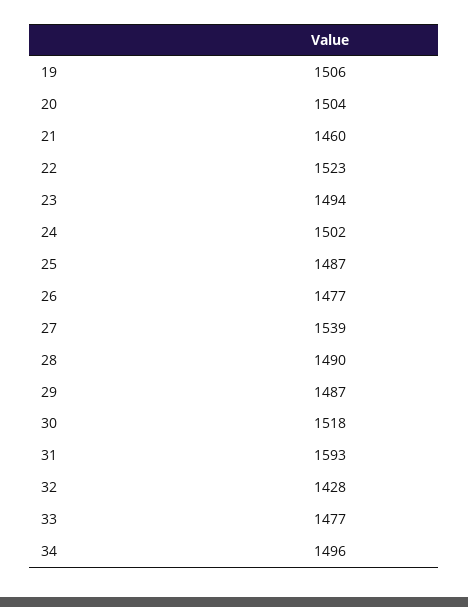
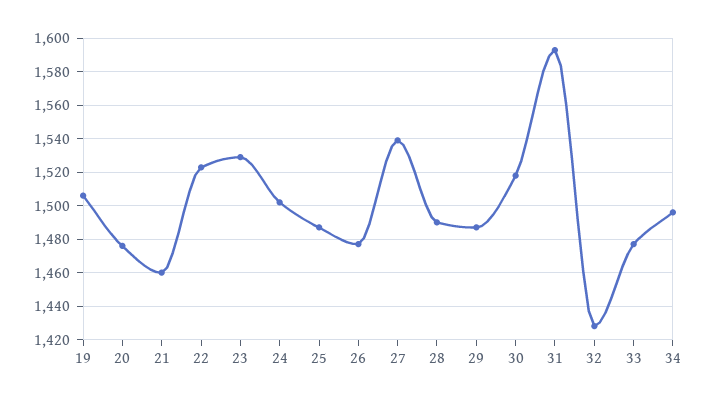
  {
    "19": 1506,
-   "20": 1504,
+   "20": 1475,
    "21": 1460,
    "22": 1523,
-   "23": 1494,
+   "23": 1530,
    "24": 1502,
    "25": 1487,
    "26": 1477,
    "27": 1539,
    "28": 1490,
    "29": 1487,
    "30": 1518,
    "31": 1593,
    "32": 1428,
    "33": 1477,
    "34": 1496
  }

